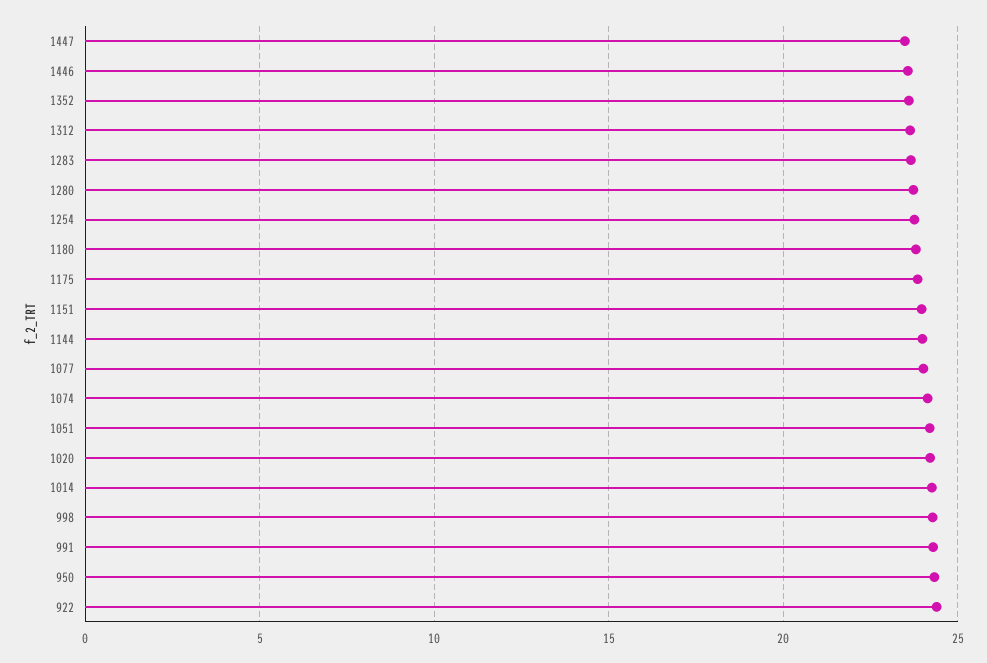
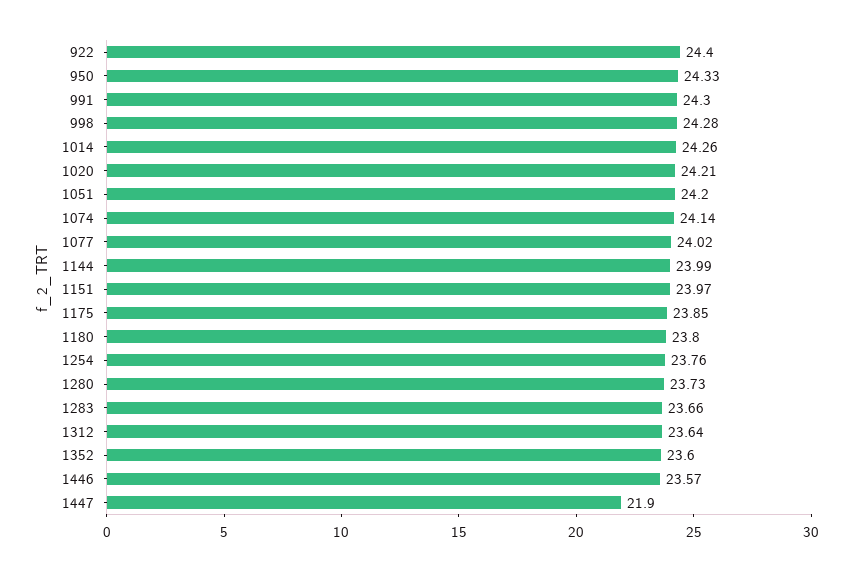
  {
-   "1447": 23.5,
+   "1447": 21.9,
    "1446": 23.57,
    "1352": 23.6,
    "1312": 23.64,
    "1283": 23.66,
    "1280": 23.73,
    "1254": 23.76,
    "1180": 23.8,
    "1175": 23.85,
    "1151": 23.97,
    "1144": 23.99,
    "1077": 24.02,
    "1074": 24.14,
    "1051": 24.2,
    "1020": 24.21,
    "1014": 24.26,
    "998": 24.28,
    "991": 24.3,
    "950": 24.33,
    "922": 24.4
  }

